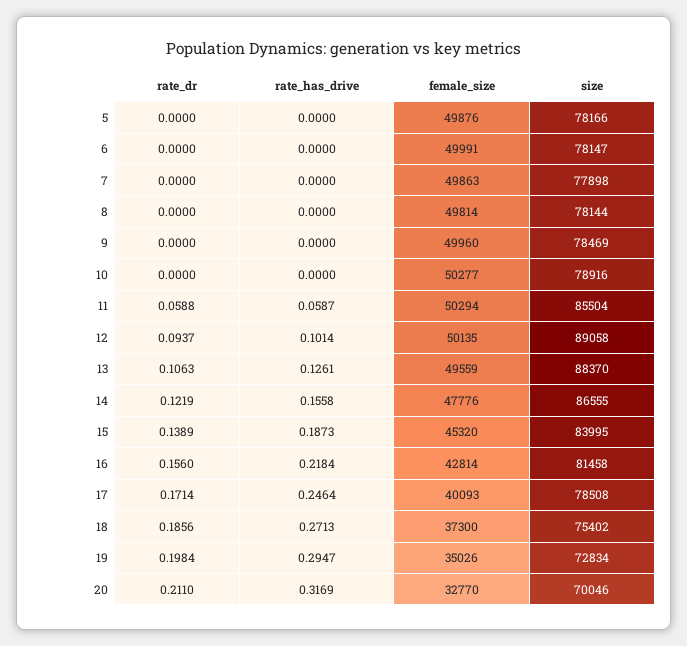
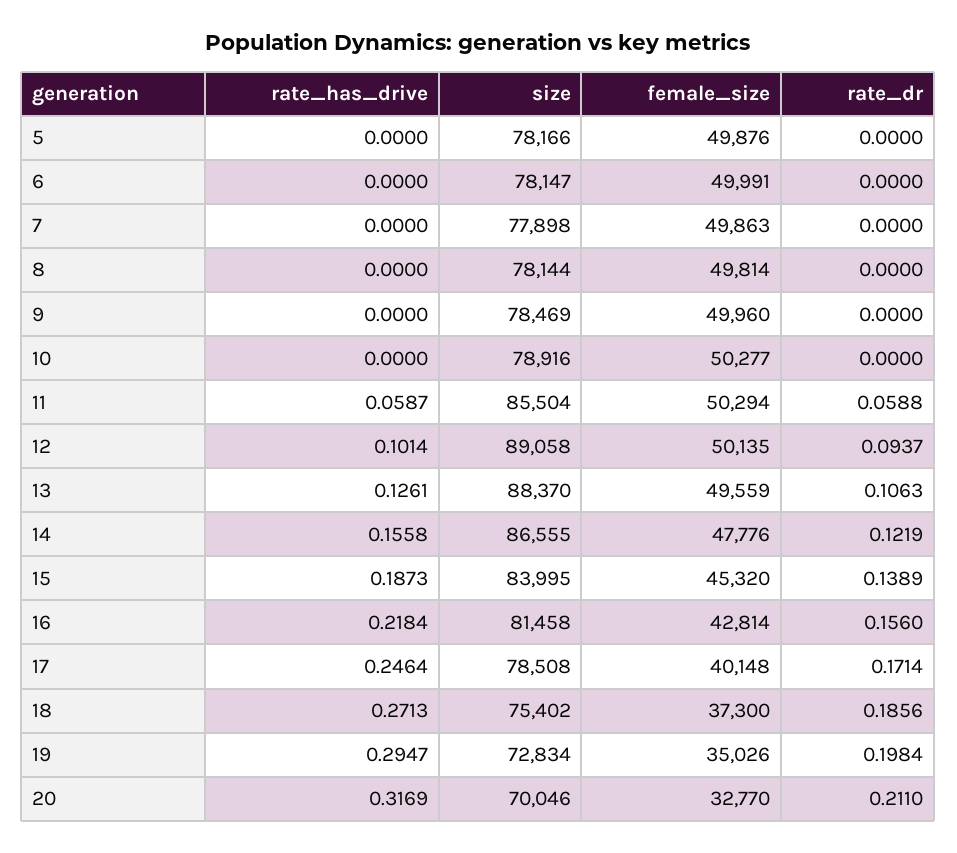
  {
    "rate_dr": {
      "5": 0,
      "6": 0,
      "7": 0,
      "8": 0,
      "9": 0,
      "10": 0,
      "11": 0.0588,
      "12": 0.0937,
      "13": 0.1063,
      "14": 0.1219,
      "15": 0.1389,
      "16": 0.156,
      "17": 0.1714,
      "18": 0.1856,
      "19": 0.1984,
      "20": 0.211
    },
    "rate_has_drive": {
      "5": 0,
      "6": 0,
      "7": 0,
      "8": 0,
      "9": 0,
      "10": 0,
      "11": 0.0587,
      "12": 0.1014,
      "13": 0.1261,
      "14": 0.1558,
      "15": 0.1873,
      "16": 0.2184,
      "17": 0.2464,
      "18": 0.2713,
      "19": 0.2947,
      "20": 0.3169
    },
    "female_size": {
      "5": 49876,
      "6": 49991,
      "7": 49863,
      "8": 49814,
      "9": 49960,
      "10": 50277,
      "11": 50294,
      "12": 50135,
      "13": 49559,
      "14": 47776,
      "15": 45320,
      "16": 42814,
-     "17": 40093,
+     "17": 40148,
      "18": 37300,
      "19": 35026,
      "20": 32770
    },
    "size": {
      "5": 78166,
      "6": 78147,
      "7": 77898,
      "8": 78144,
      "9": 78469,
      "10": 78916,
      "11": 85504,
      "12": 89058,
      "13": 88370,
      "14": 86555,
      "15": 83995,
      "16": 81458,
      "17": 78508,
      "18": 75402,
      "19": 72834,
      "20": 70046
    }
  }

